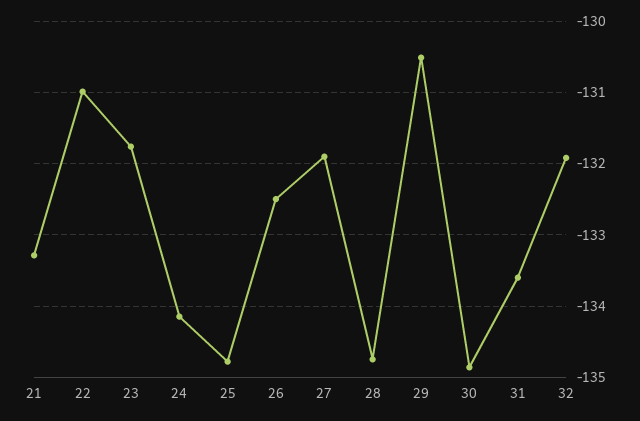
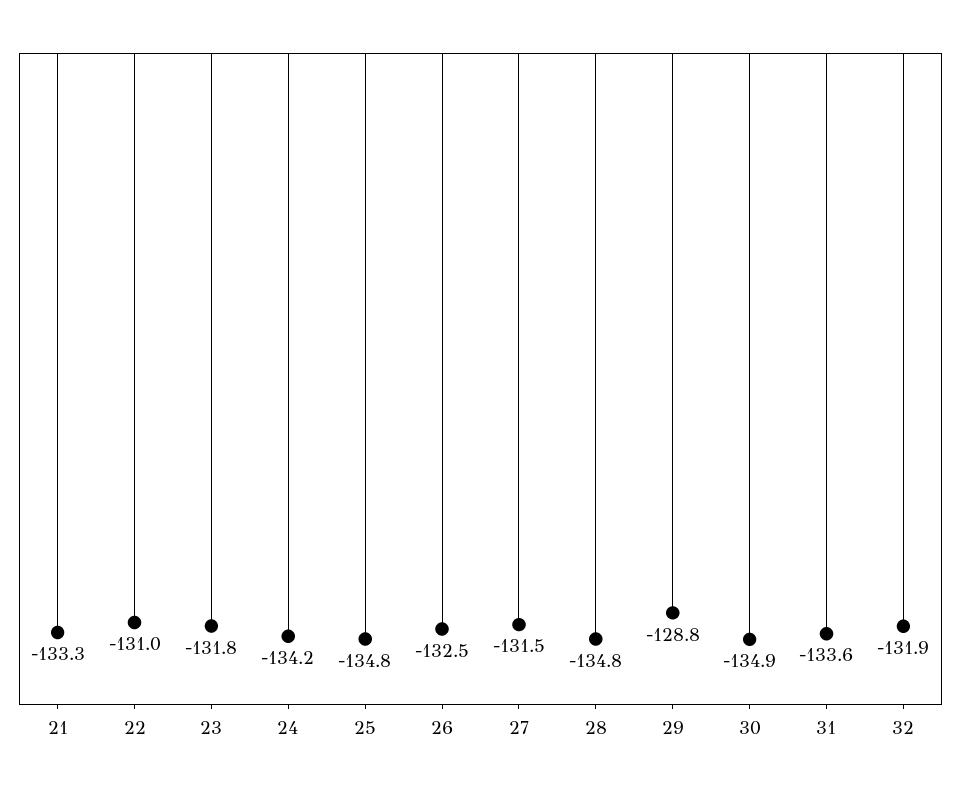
  {
    "21": -133.3,
    "22": -131,
    "23": -131.8,
    "24": -134.2,
    "25": -134.8,
    "26": -132.5,
-   "27": -131.9,
+   "27": -131.5,
    "28": -134.8,
-   "29": -130.5,
+   "29": -128.8,
    "30": -134.9,
    "31": -133.6,
    "32": -131.9
  }

